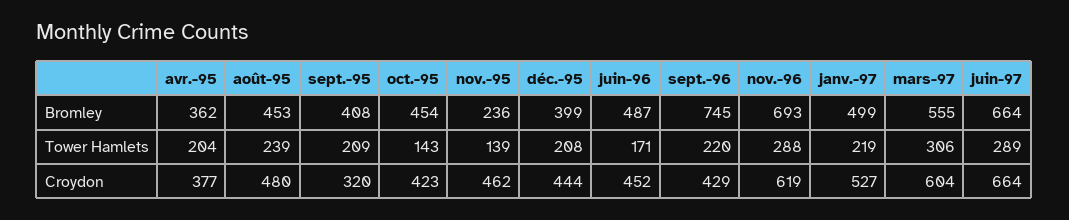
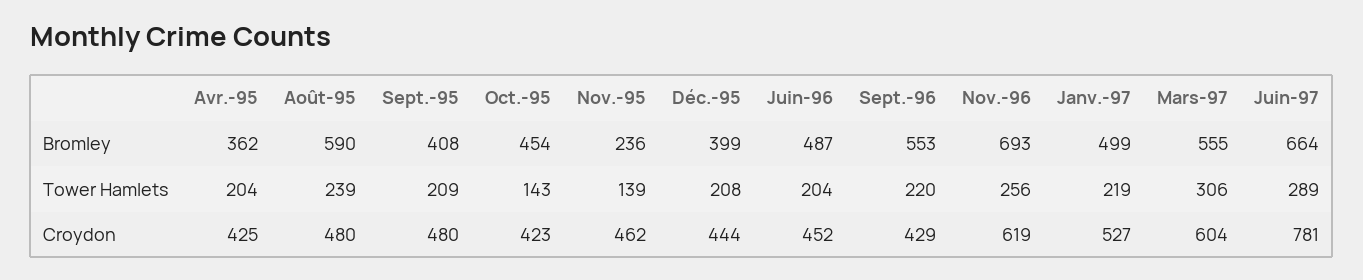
  {
    "avr.-95": {
      "Bromley": 362,
      "Tower Hamlets": 204,
-     "Croydon": 377
+     "Croydon": 425
    },
    "août-95": {
-     "Bromley": 453,
+     "Bromley": 590,
      "Tower Hamlets": 239,
      "Croydon": 480
    },
    "sept.-95": {
      "Bromley": 408,
      "Tower Hamlets": 209,
-     "Croydon": 320
+     "Croydon": 480
    },
    "oct.-95": {
      "Bromley": 454,
      "Tower Hamlets": 143,
      "Croydon": 423
    },
    "nov.-95": {
      "Bromley": 236,
      "Tower Hamlets": 139,
      "Croydon": 462
    },
    "déc.-95": {
      "Bromley": 399,
      "Tower Hamlets": 208,
      "Croydon": 444
    },
    "juin-96": {
      "Bromley": 487,
-     "Tower Hamlets": 171,
+     "Tower Hamlets": 204,
      "Croydon": 452
    },
    "sept.-96": {
-     "Bromley": 745,
+     "Bromley": 553,
      "Tower Hamlets": 220,
      "Croydon": 429
    },
    "nov.-96": {
      "Bromley": 693,
-     "Tower Hamlets": 288,
+     "Tower Hamlets": 256,
      "Croydon": 619
    },
    "janv.-97": {
      "Bromley": 499,
      "Tower Hamlets": 219,
      "Croydon": 527
    },
    "mars-97": {
      "Bromley": 555,
      "Tower Hamlets": 306,
      "Croydon": 604
    },
    "juin-97": {
      "Bromley": 664,
      "Tower Hamlets": 289,
-     "Croydon": 664
+     "Croydon": 781
    }
  }

